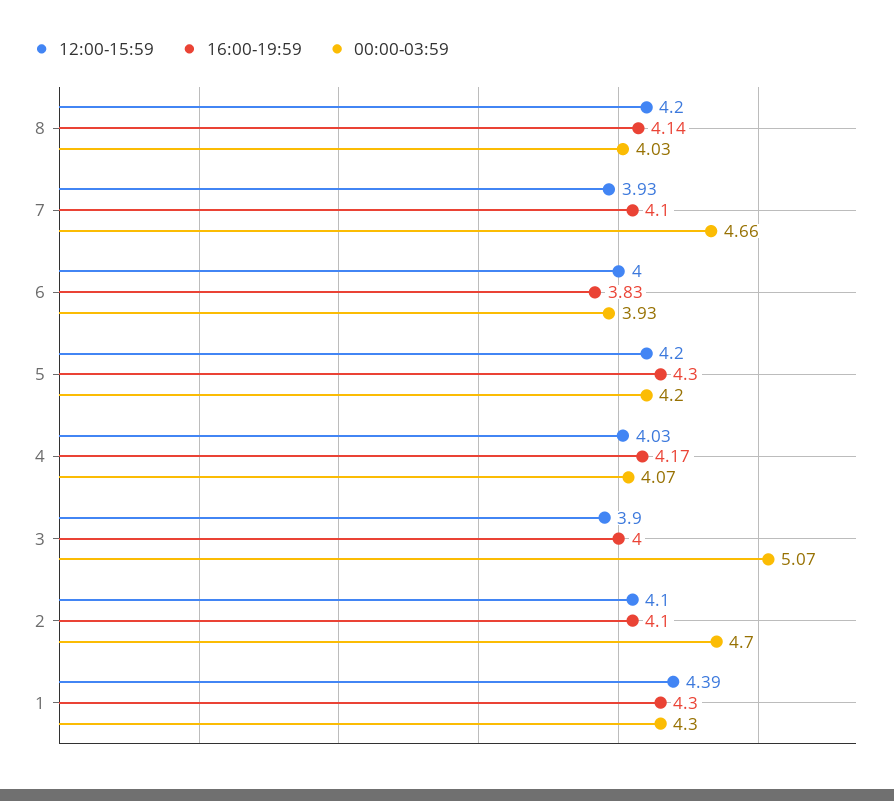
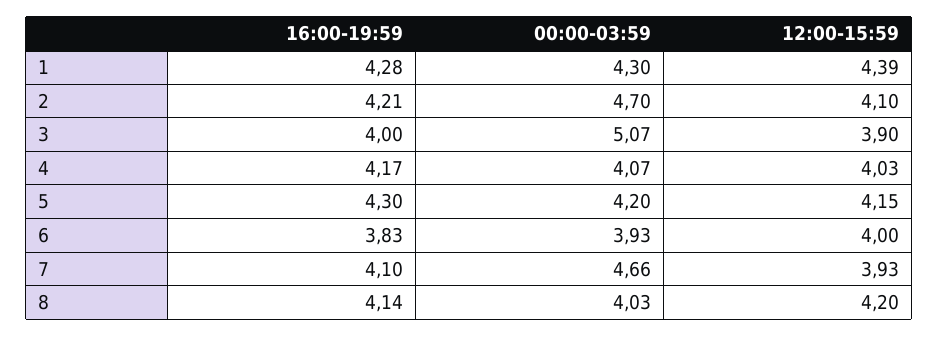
  {
    "12:00-15:59": {
      "8": 4.2,
      "7": 3.93,
      "6": 4,
-     "5": 4.2,
+     "5": 4.15,
      "4": 4.03,
      "3": 3.9,
      "2": 4.1,
      "1": 4.39
    },
    "16:00-19:59": {
      "8": 4.14,
      "7": 4.1,
      "6": 3.83,
      "5": 4.3,
      "4": 4.17,
      "3": 4,
-     "2": 4.1,
+     "2": 4.21,
-     "1": 4.3
+     "1": 4.28
    },
    "00:00-03:59": {
      "8": 4.03,
      "7": 4.66,
      "6": 3.93,
      "5": 4.2,
      "4": 4.07,
      "3": 5.07,
      "2": 4.7,
      "1": 4.3
    }
  }

